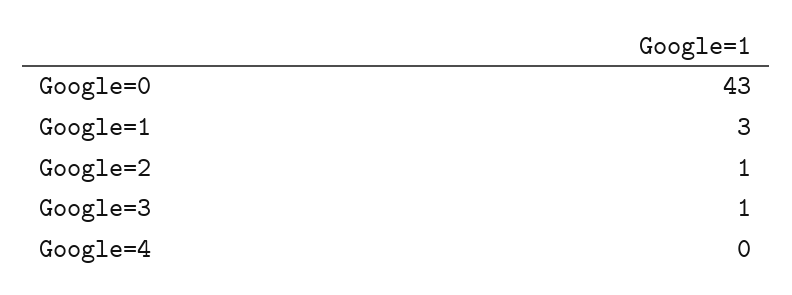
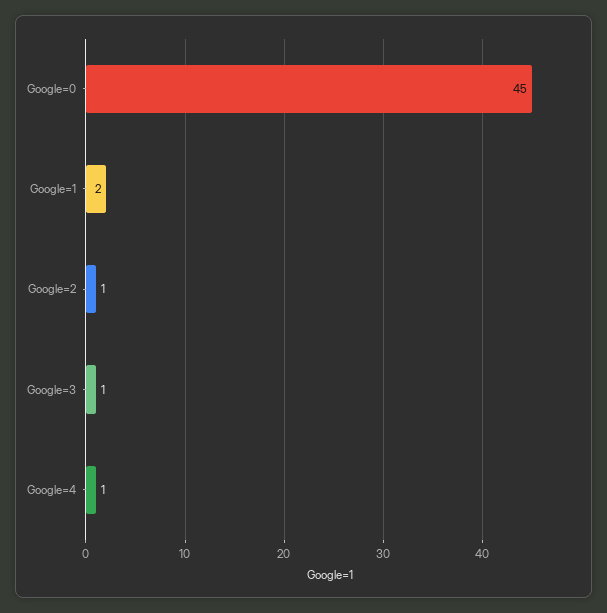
  {
-   "Google=0": 43,
+   "Google=0": 45,
-   "Google=1": 3,
+   "Google=1": 2,
    "Google=2": 1,
    "Google=3": 1,
-   "Google=4": 0
+   "Google=4": 1
  }

